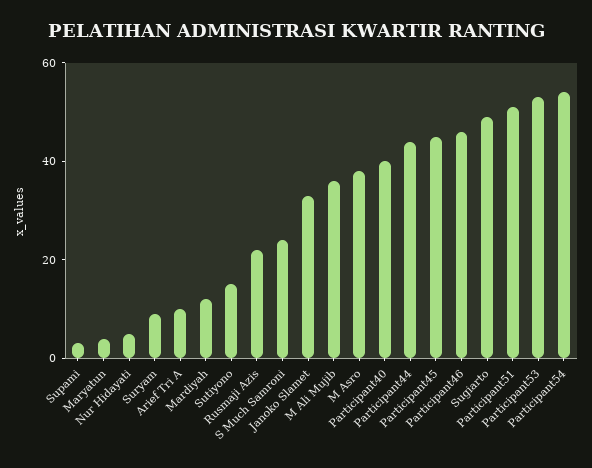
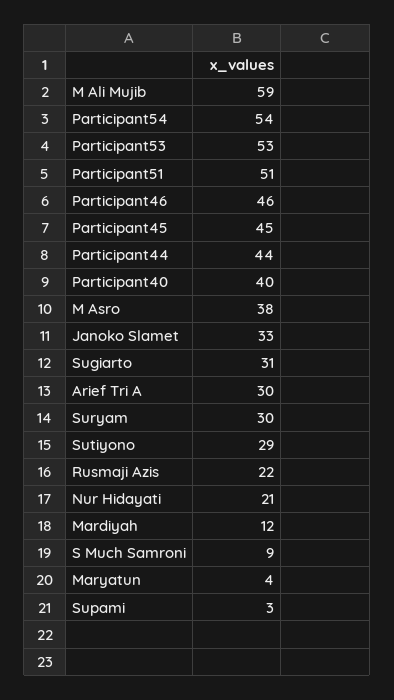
  {
    "Supami": 3,
    "Maryatun": 4,
-   "Nur Hidayati": 5,
+   "Nur Hidayati": 21,
-   "Suryam": 10,
+   "Suryam": 30,
-   "Arief Tri A": 10,
+   "Arief Tri A": 30,
    "Mardiyah": 12,
-   "Sutiyono": 15,
+   "Sutiyono": 29,
    "Rusmaji Azis": 22,
-   "S Much Samroni": 25,
+   "S Much Samroni": 9,
    "Janoko Slamet": 33,
-   "M Ali Mujib": 35,
+   "M Ali Mujib": 59,
    "M Asro": 38,
    "Participant40": 40,
    "Participant44": 44,
    "Participant45": 45,
    "Participant46": 46,
-   "Sugiarto": 50,
+   "Sugiarto": 31,
    "Participant51": 51,
    "Participant53": 53,
    "Participant54": 54
  }

